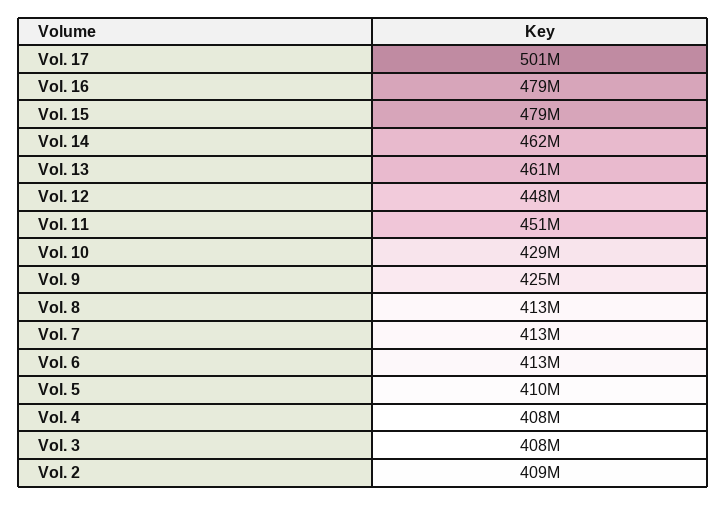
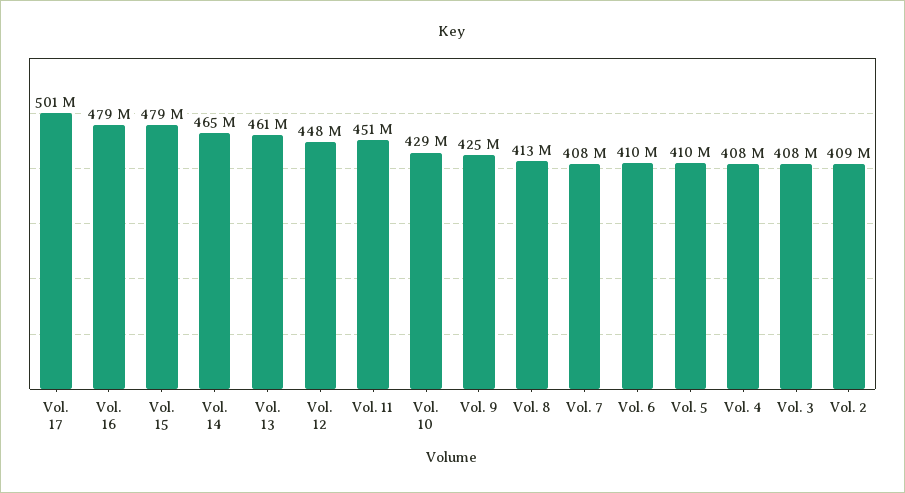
  {
    "Vol. 17": 501000000,
    "Vol. 16": 479000000,
    "Vol. 15": 479000000,
-   "Vol. 14": 462000000,
+   "Vol. 14": 465000000,
    "Vol. 13": 461000000,
    "Vol. 12": 448000000,
    "Vol. 11": 451000000,
    "Vol. 10": 429000000,
    "Vol. 9": 425000000,
    "Vol. 8": 413000000,
-   "Vol. 7": 413000000,
+   "Vol. 7": 408000000,
-   "Vol. 6": 413000000,
+   "Vol. 6": 410000000,
    "Vol. 5": 410000000,
    "Vol. 4": 408000000,
    "Vol. 3": 408000000,
    "Vol. 2": 409000000
  }

